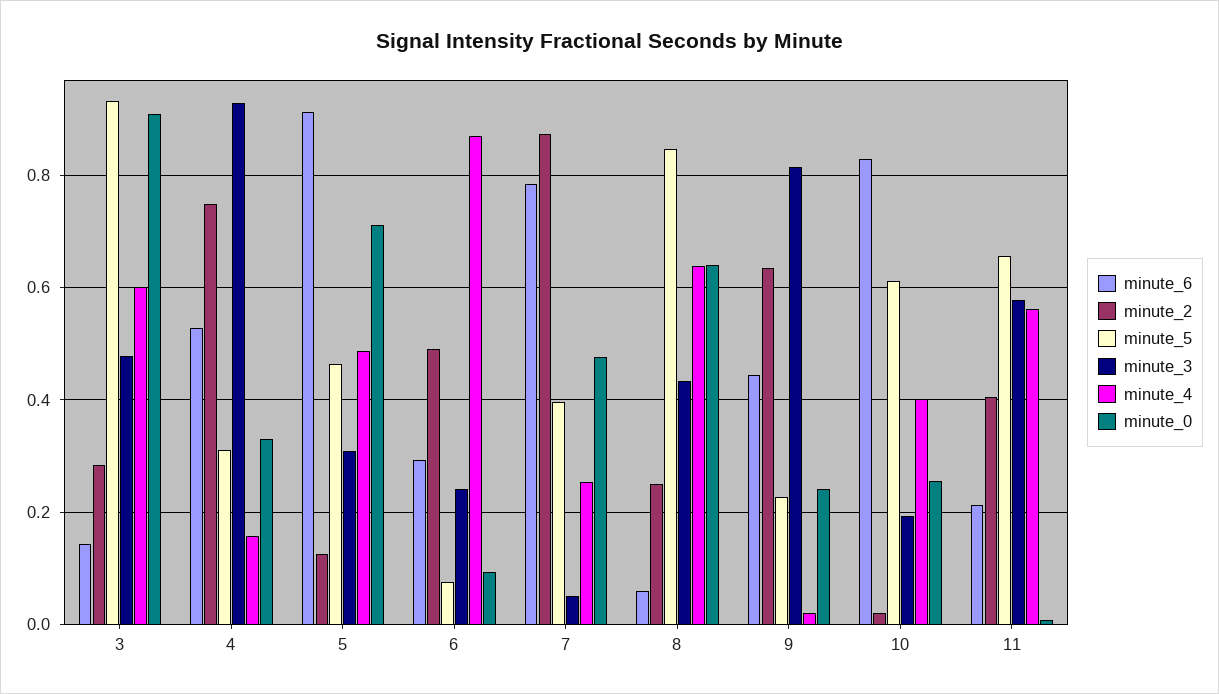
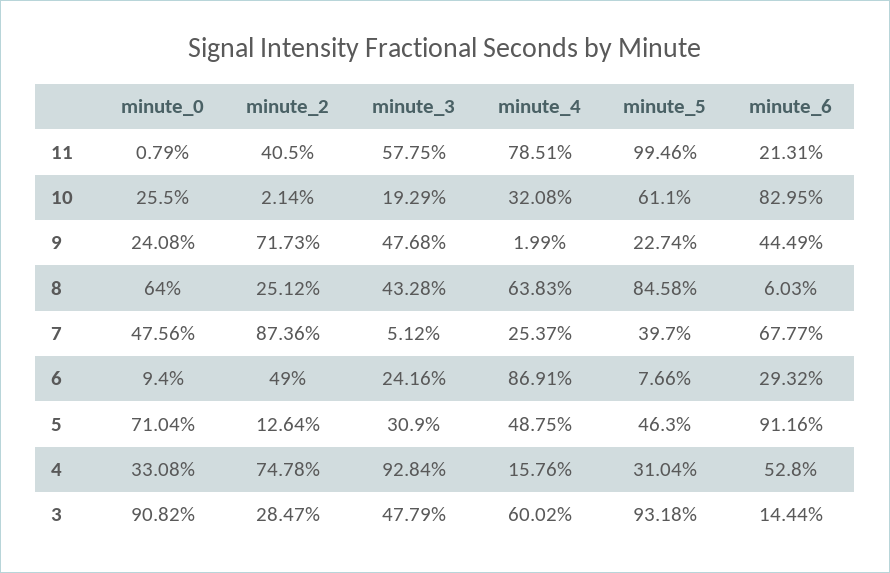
  {
    "minute_6": {
      "3": 0.1444,
      "4": 0.528,
      "5": 0.9116,
      "6": 0.2932,
-     "7": 0.78,
+     "7": 0.6777,
      "8": 0.0603,
      "9": 0.4449,
      "10": 0.8295,
      "11": 0.2131
    },
    "minute_2": {
      "3": 0.2847,
      "4": 0.7478,
      "5": 0.1264,
      "6": 0.49,
      "7": 0.8736,
      "8": 0.2512,
-     "9": 0.64,
+     "9": 0.7173,
      "10": 0.0214,
      "11": 0.405
    },
    "minute_5": {
      "3": 0.9318,
      "4": 0.3104,
      "5": 0.463,
      "6": 0.0766,
      "7": 0.397,
      "8": 0.8458,
      "9": 0.2274,
      "10": 0.611,
-     "11": 0.66
+     "11": 0.9946
    },
    "minute_3": {
      "3": 0.4779,
      "4": 0.9284,
      "5": 0.309,
      "6": 0.2416,
      "7": 0.0512,
      "8": 0.4328,
-     "9": 0.82,
+     "9": 0.4768,
      "10": 0.1929,
      "11": 0.5775
    },
    "minute_4": {
      "3": 0.6002,
      "4": 0.1576,
      "5": 0.4875,
      "6": 0.8691,
      "7": 0.2537,
      "8": 0.6383,
      "9": 0.0199,
-     "10": 0.4,
+     "10": 0.3208,
-     "11": 0.56
+     "11": 0.7851
    },
    "minute_0": {
      "3": 0.9082,
      "4": 0.3308,
      "5": 0.7104,
      "6": 0.094,
      "7": 0.4756,
      "8": 0.64,
      "9": 0.2408,
      "10": 0.255,
      "11": 0.0079
    }
  }

